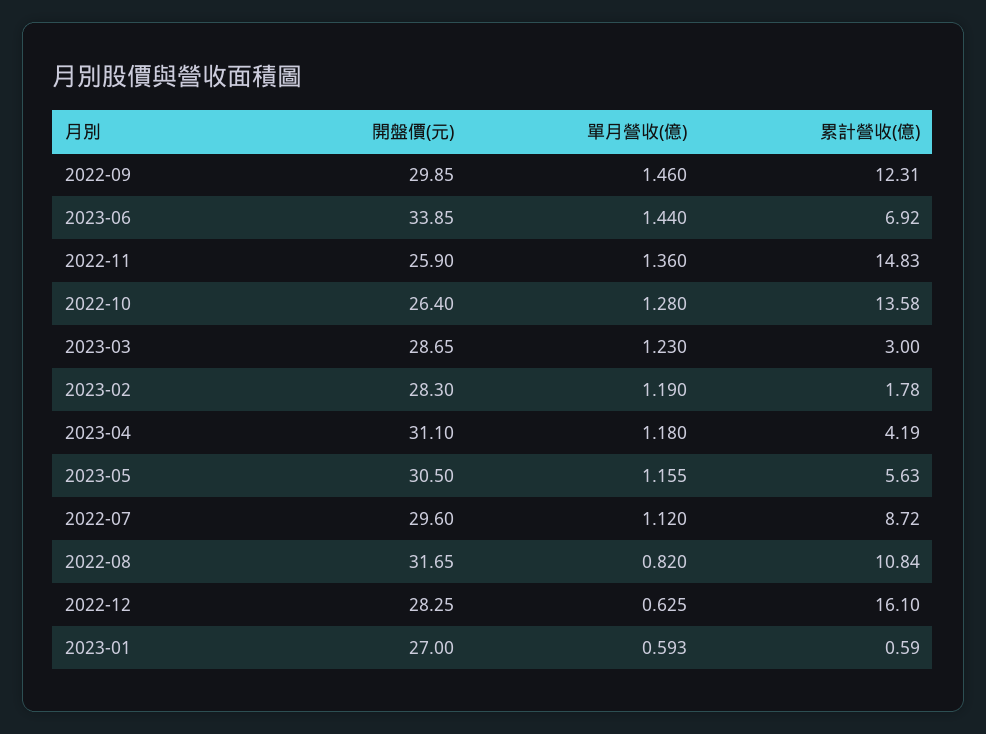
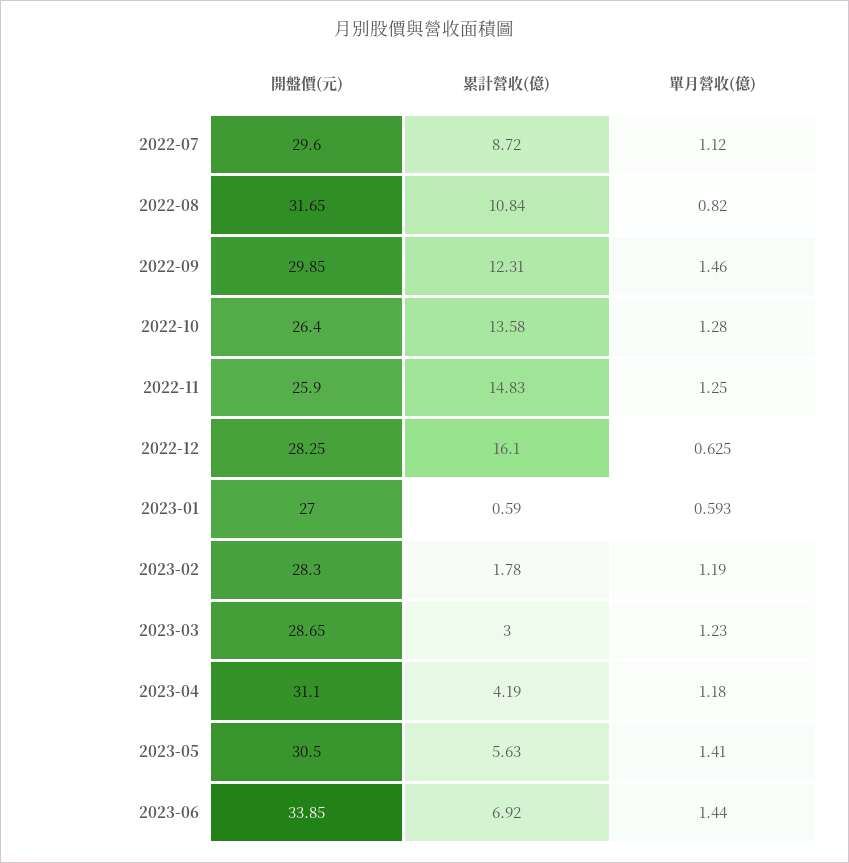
  {
    "開盤價(元)": {
      "2022-09": 29.85,
      "2023-06": 33.85,
      "2022-11": 25.9,
      "2022-10": 26.4,
      "2023-03": 28.65,
      "2023-02": 28.3,
      "2023-04": 31.1,
      "2023-05": 30.5,
      "2022-07": 29.6,
      "2022-08": 31.65,
      "2022-12": 28.25,
      "2023-01": 27
    },
    "單月營收(億)": {
      "2022-09": 1.46,
      "2023-06": 1.44,
-     "2022-11": 1.36,
+     "2022-11": 1.25,
      "2022-10": 1.28,
      "2023-03": 1.23,
      "2023-02": 1.19,
      "2023-04": 1.18,
-     "2023-05": 1.155,
+     "2023-05": 1.41,
      "2022-07": 1.12,
      "2022-08": 0.82,
      "2022-12": 0.625,
      "2023-01": 0.593
    },
    "累計營收(億)": {
      "2022-09": 12.31,
      "2023-06": 6.92,
      "2022-11": 14.83,
      "2022-10": 13.58,
      "2023-03": 3,
      "2023-02": 1.78,
      "2023-04": 4.19,
      "2023-05": 5.63,
      "2022-07": 8.72,
      "2022-08": 10.84,
      "2022-12": 16.1,
      "2023-01": 0.59
    }
  }

